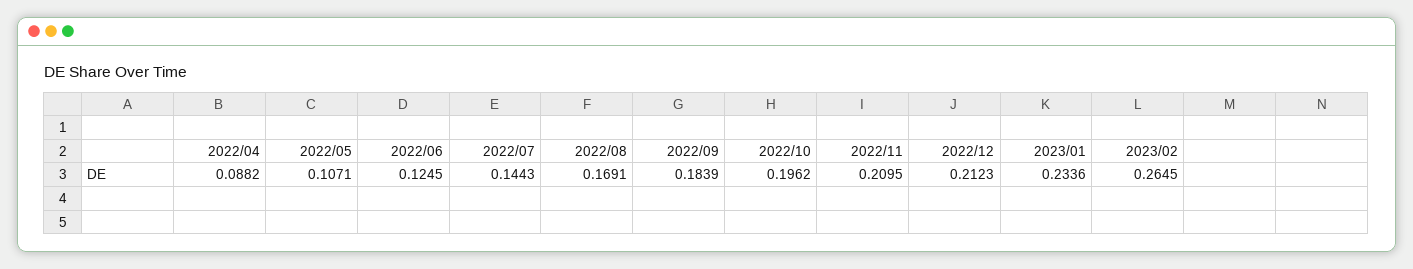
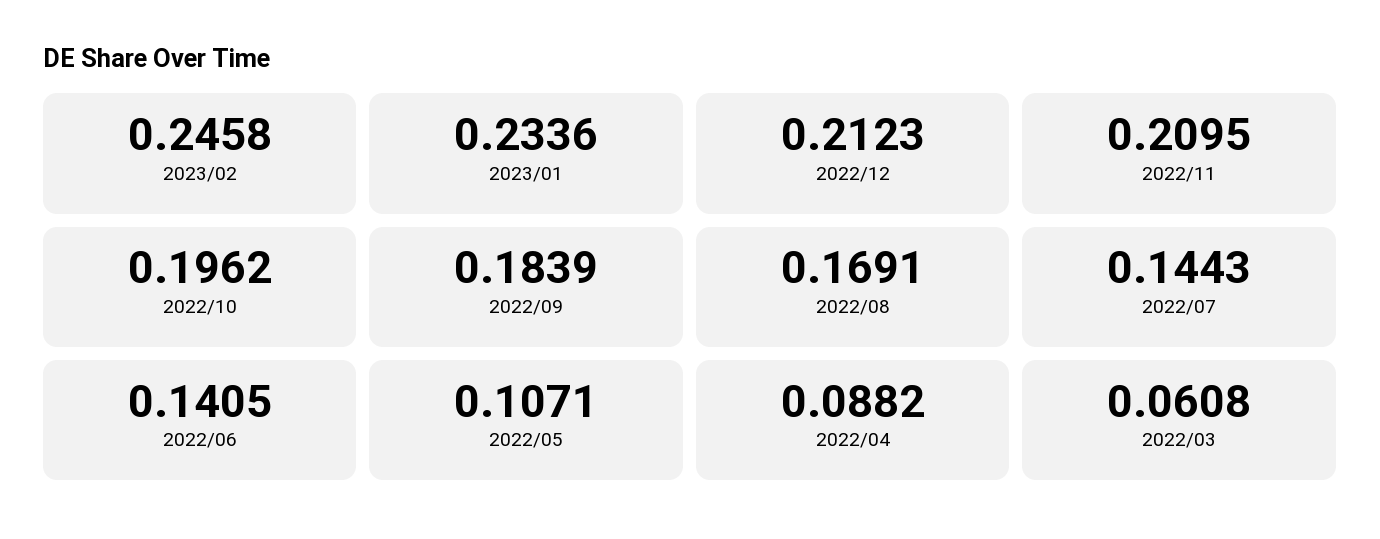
  {
    "2022/04": 0.0882,
    "2022/05": 0.1071,
-   "2022/06": 0.1245,
+   "2022/06": 0.1405,
    "2022/07": 0.1443,
    "2022/08": 0.1691,
    "2022/09": 0.1839,
    "2022/10": 0.1962,
    "2022/11": 0.2095,
    "2022/12": 0.2123,
    "2023/01": 0.2336,
-   "2023/02": 0.2645
+   "2023/02": 0.2458,
+   "2022/03": 0.0608
  }

